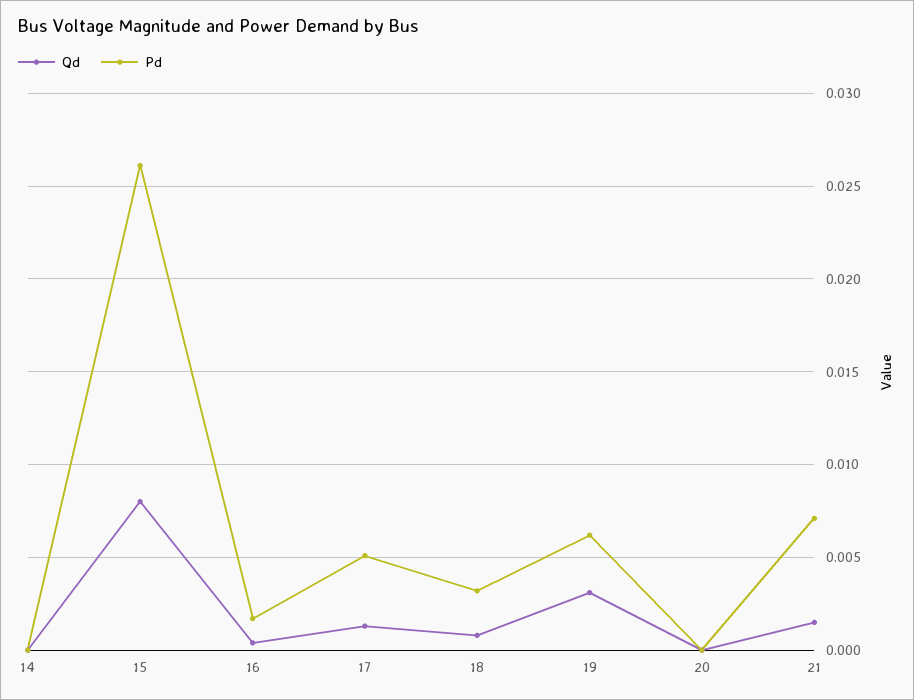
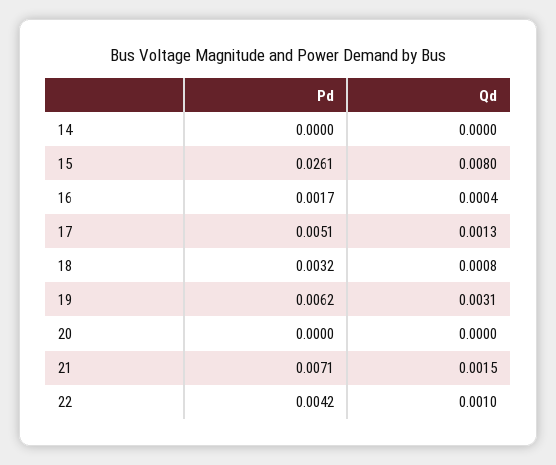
  {
    "Qd": {
      "14": 0,
      "15": 0.008,
      "16": 0.0004,
      "17": 0.0013,
      "18": 0.0008,
      "19": 0.0031,
      "20": 0,
-     "21": 0.0015
+     "21": 0.0015,
+     "22": 0.001
    },
    "Pd": {
      "14": 0,
      "15": 0.0261,
      "16": 0.0017,
      "17": 0.0051,
      "18": 0.0032,
      "19": 0.0062,
      "20": 0,
-     "21": 0.0071
+     "21": 0.0071,
+     "22": 0.0042
    }
  }

